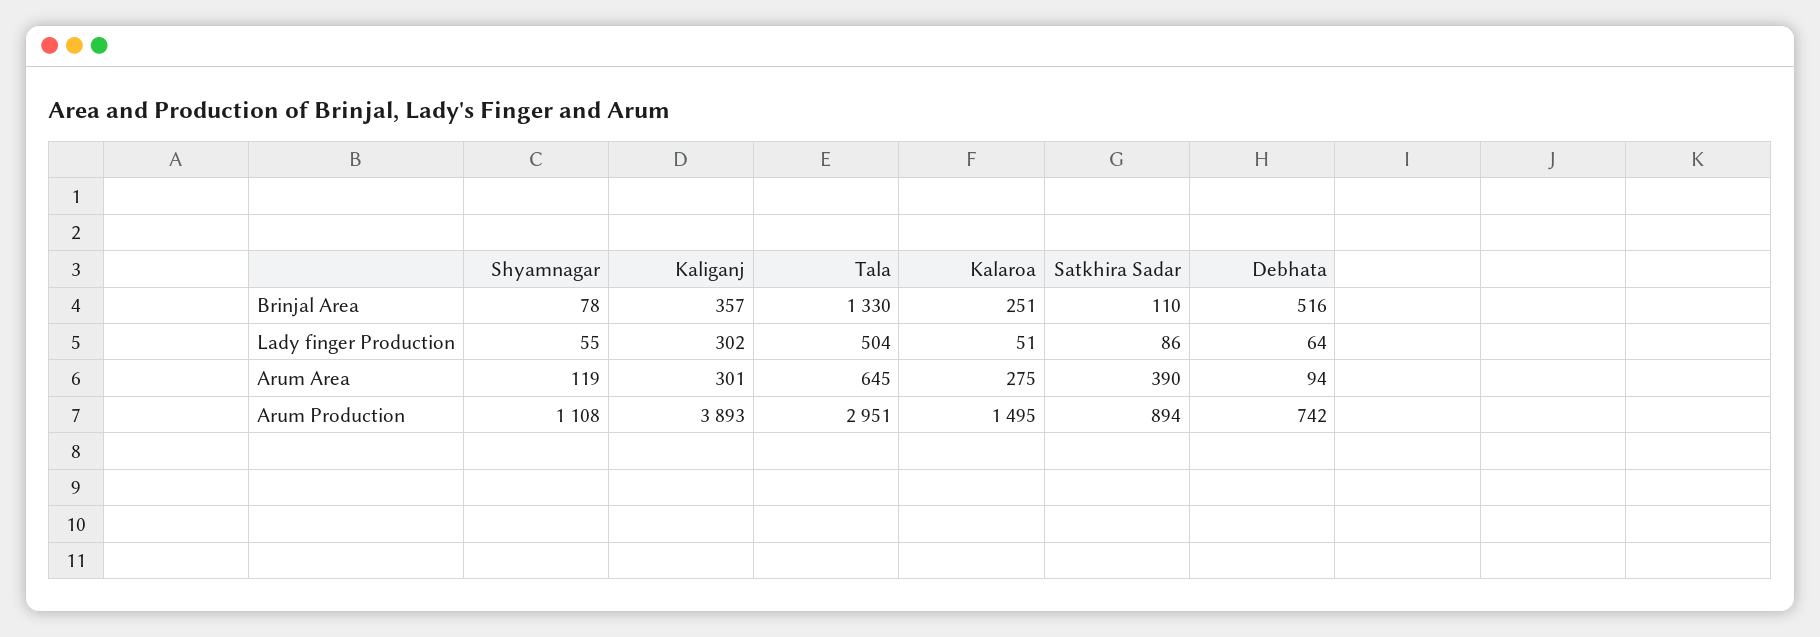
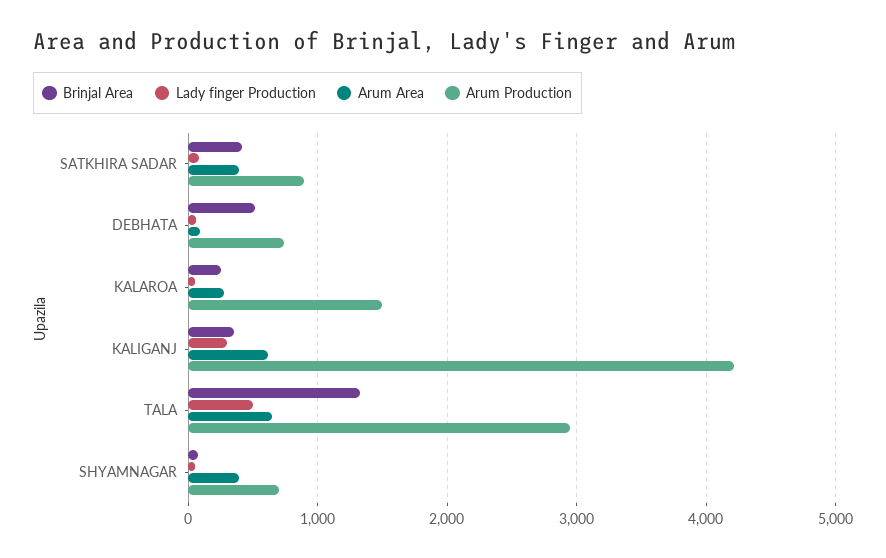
  {
    "Brinjal Area": {
      "Shyamnagar": 78,
      "Kaliganj": 357,
      "Tala": 1330,
      "Kalaroa": 251,
-     "Satkhira Sadar": 110,
+     "Satkhira Sadar": 400,
      "Debhata": 516
    },
    "Lady finger Production": {
      "Shyamnagar": 55,
      "Kaliganj": 302,
      "Tala": 504,
      "Kalaroa": 51,
      "Satkhira Sadar": 86,
      "Debhata": 64
    },
    "Arum Area": {
-     "Shyamnagar": 119,
+     "Shyamnagar": 400,
-     "Kaliganj": 301,
+     "Kaliganj": 600,
      "Tala": 645,
      "Kalaroa": 275,
      "Satkhira Sadar": 390,
      "Debhata": 94
    },
    "Arum Production": {
-     "Shyamnagar": 1108,
+     "Shyamnagar": 700,
-     "Kaliganj": 3893,
+     "Kaliganj": 4200,
      "Tala": 2951,
      "Kalaroa": 1495,
      "Satkhira Sadar": 894,
      "Debhata": 742
    }
  }

